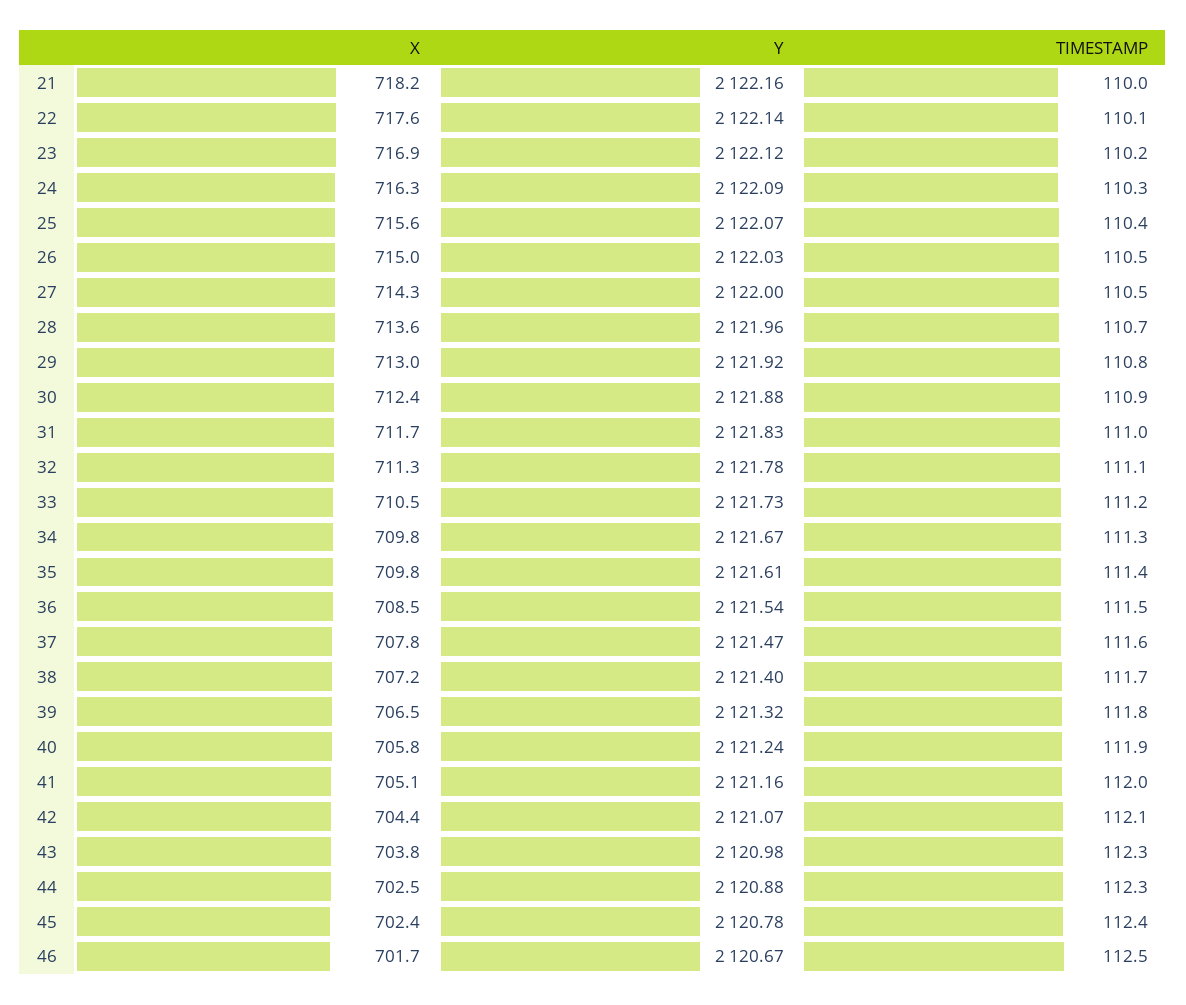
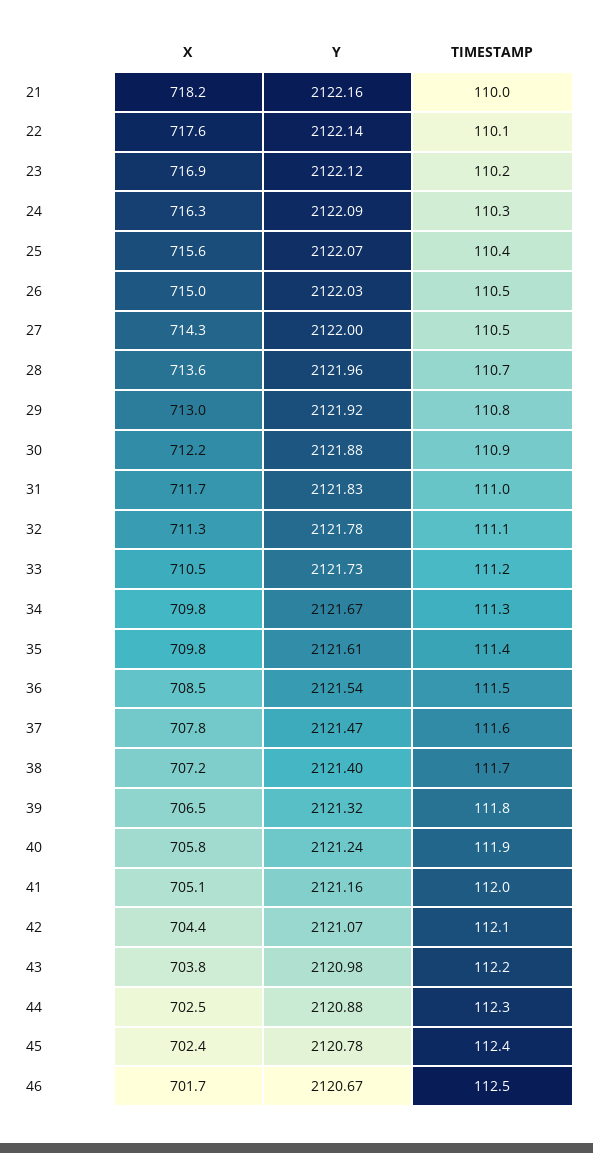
  {
    "X": {
      "21": 718.2,
      "22": 717.6,
      "23": 716.9,
      "24": 716.3,
      "25": 715.6,
      "26": 715,
      "27": 714.3,
      "28": 713.6,
      "29": 713,
-     "30": 712.4,
+     "30": 712.2,
      "31": 711.7,
      "32": 711.3,
      "33": 710.5,
      "34": 709.8,
      "35": 709.8,
      "36": 708.5,
      "37": 707.8,
      "38": 707.2,
      "39": 706.5,
      "40": 705.8,
      "41": 705.1,
      "42": 704.4,
      "43": 703.8,
      "44": 702.5,
      "45": 702.4,
      "46": 701.7
    },
    "Y": {
      "21": 2122.16,
      "22": 2122.14,
      "23": 2122.12,
      "24": 2122.09,
      "25": 2122.07,
      "26": 2122.03,
      "27": 2122,
      "28": 2121.96,
      "29": 2121.92,
      "30": 2121.88,
      "31": 2121.83,
      "32": 2121.78,
      "33": 2121.73,
      "34": 2121.67,
      "35": 2121.61,
      "36": 2121.54,
      "37": 2121.47,
      "38": 2121.4,
      "39": 2121.32,
      "40": 2121.24,
      "41": 2121.16,
      "42": 2121.07,
      "43": 2120.98,
      "44": 2120.88,
      "45": 2120.78,
      "46": 2120.67
    },
    "TIMESTAMP": {
      "21": 110,
      "22": 110.1,
      "23": 110.2,
      "24": 110.3,
      "25": 110.4,
      "26": 110.5,
      "27": 110.5,
      "28": 110.7,
      "29": 110.8,
      "30": 110.9,
      "31": 111,
      "32": 111.1,
      "33": 111.2,
      "34": 111.3,
      "35": 111.4,
      "36": 111.5,
      "37": 111.6,
      "38": 111.7,
      "39": 111.8,
      "40": 111.9,
      "41": 112,
      "42": 112.1,
-     "43": 112.3,
+     "43": 112.2,
      "44": 112.3,
      "45": 112.4,
      "46": 112.5
    }
  }

